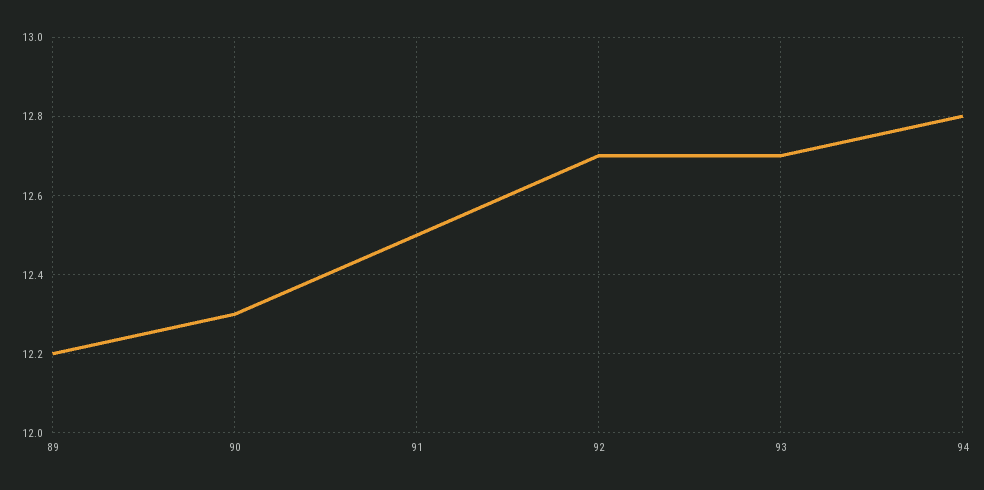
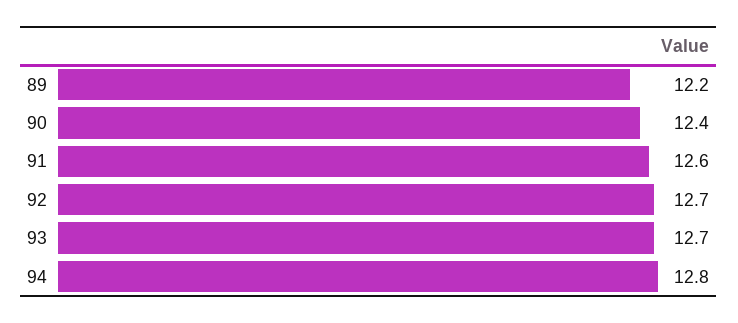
  {
    "89": 12.2,
-   "90": 12.3,
+   "90": 12.4,
-   "91": 12.5,
+   "91": 12.6,
    "92": 12.7,
    "93": 12.7,
    "94": 12.8
  }

